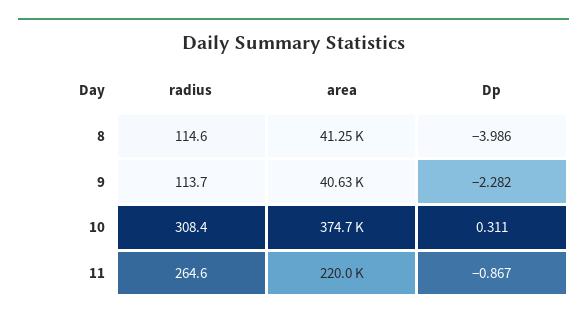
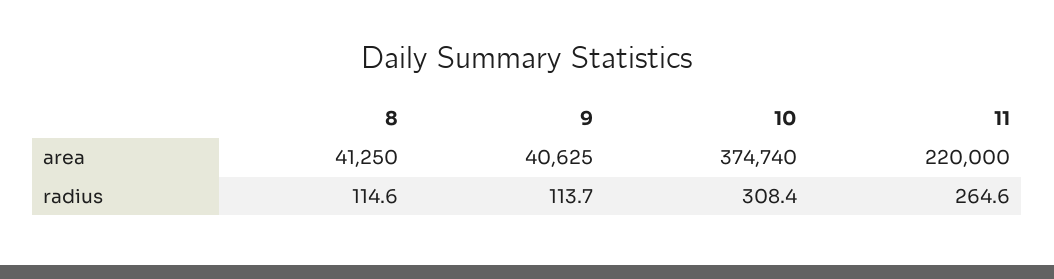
  {
    "radius": {
      "8": 114.6,
      "9": 113.7,
      "10": 308.4,
      "11": 264.6
    },
    "area": {
      "8": 41250,
      "9": 40625,
      "10": 374740,
      "11": 220000
-   },
+   }
-   "Dp": {
-     "8": -3.986,
-     "9": -2.282,
-     "10": 0.311,
-     "11": -0.867
-   }
  }

